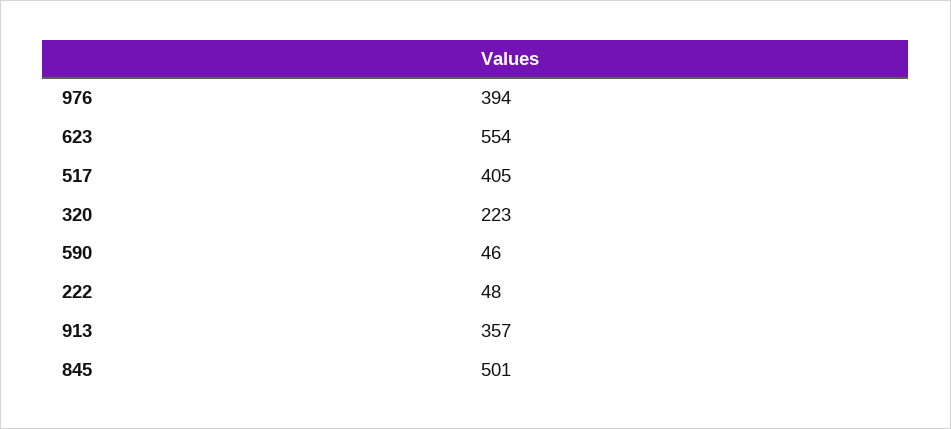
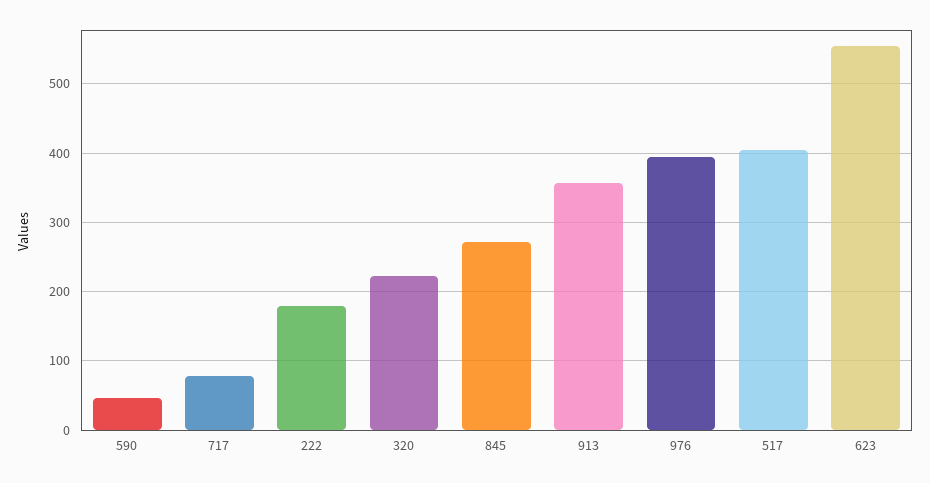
  {
    "976": 394,
    "623": 554,
    "517": 405,
    "320": 223,
    "590": 46,
-   "222": 48,
+   "222": 180,
    "913": 357,
-   "845": 501
+   "845": 270,
+   "717": 80
  }

